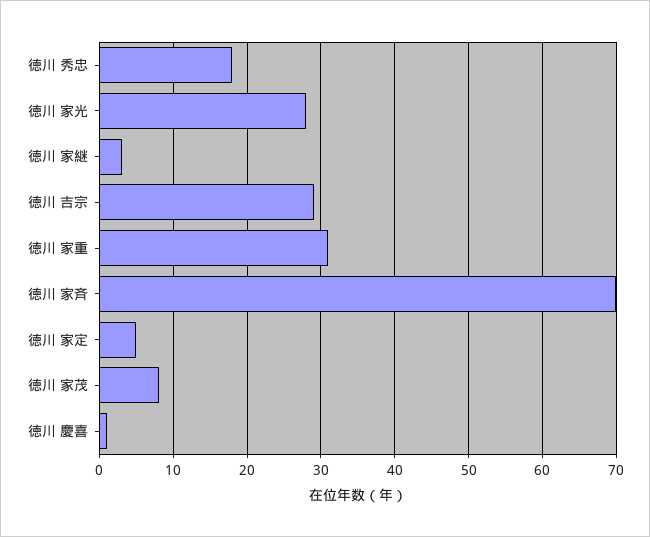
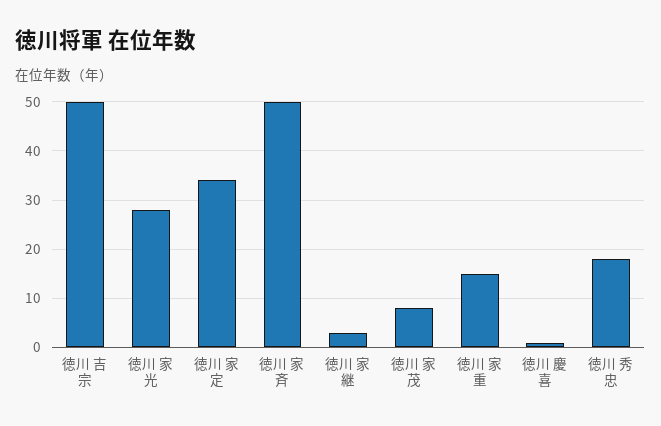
  {
    "徳川 秀忠": 18,
    "徳川 家光": 28,
    "徳川 家継": 3,
-   "徳川 吉宗": 29,
+   "徳川 吉宗": 50,
-   "徳川 家重": 31,
+   "徳川 家重": 15,
-   "徳川 家斉": 70,
+   "徳川 家斉": 50,
-   "徳川 家定": 5,
+   "徳川 家定": 35,
    "徳川 家茂": 8,
    "徳川 慶喜": 1
  }

